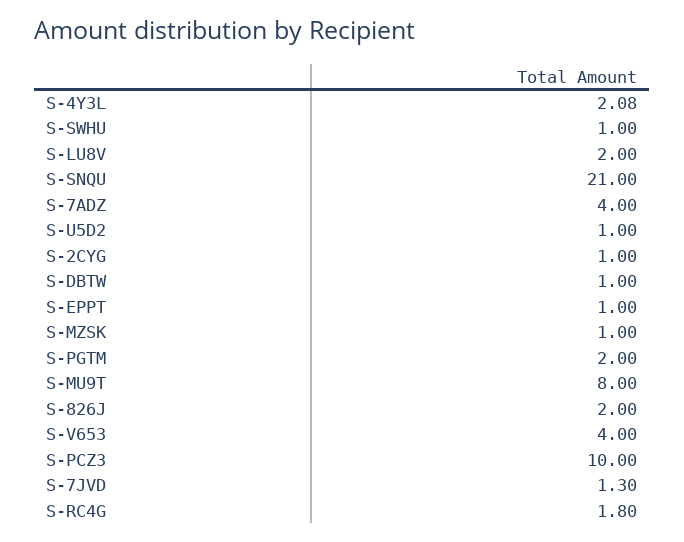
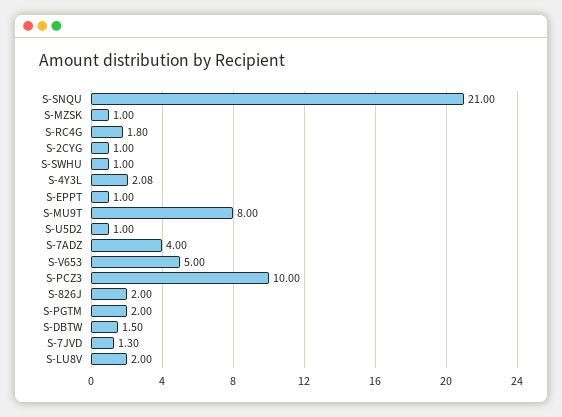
  {
    "S-4Y3L": 2.08,
    "S-SWHU": 1,
    "S-LU8V": 2,
    "S-SNQU": 21,
    "S-7ADZ": 4,
    "S-U5D2": 1,
    "S-2CYG": 1,
-   "S-DBTW": 1,
+   "S-DBTW": 1.5,
    "S-EPPT": 1,
    "S-MZSK": 1,
    "S-PGTM": 2,
    "S-MU9T": 8,
    "S-826J": 2,
-   "S-V653": 4,
+   "S-V653": 5,
    "S-PCZ3": 10,
    "S-7JVD": 1.3,
    "S-RC4G": 1.8
  }

